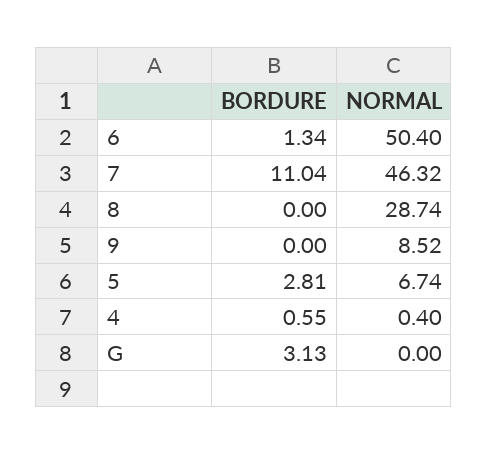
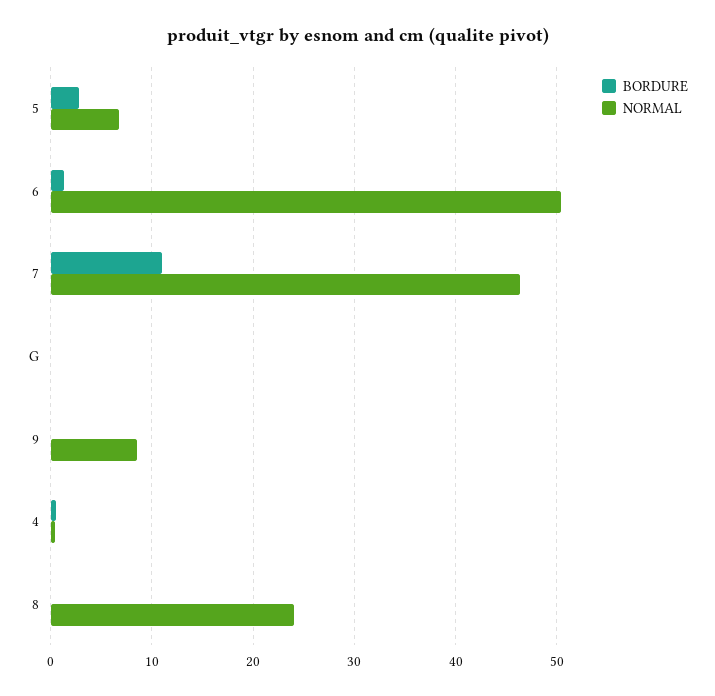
  {
    "BORDURE": {
      "6": 1.34,
      "7": 11.04,
      "8": 0,
      "9": 0,
      "5": 2.81,
      "4": 0.55,
-     "G": 3.13
+     "G": 0
    },
    "NORMAL": {
      "6": 50.4,
      "7": 46.32,
-     "8": 28.74,
+     "8": 24,
      "9": 8.52,
      "5": 6.74,
      "4": 0.4,
      "G": 0
    }
  }

